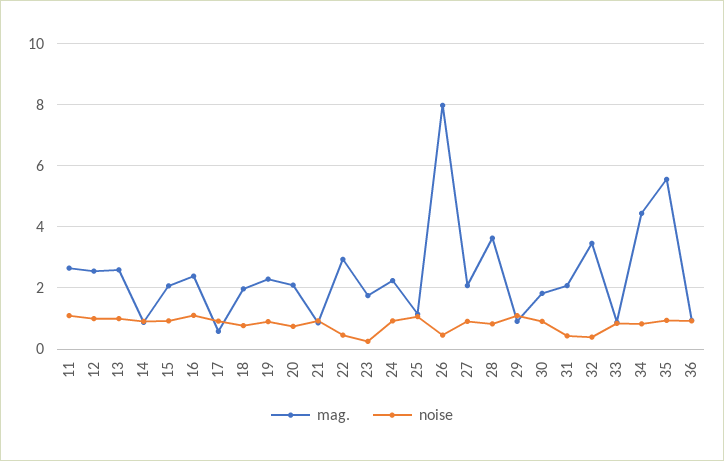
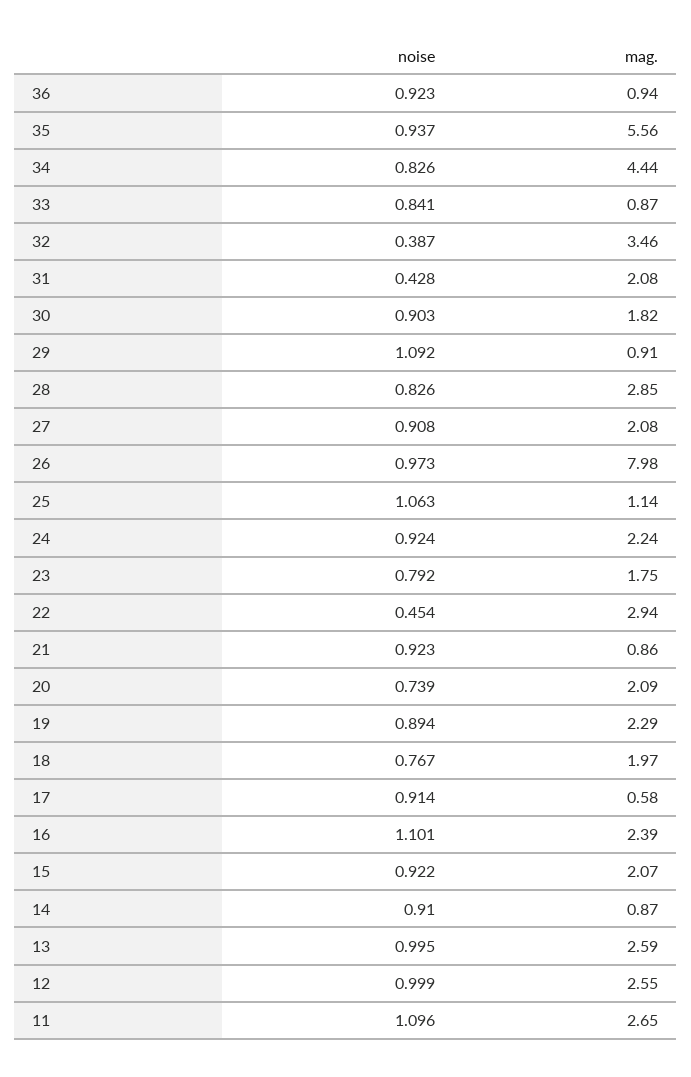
  {
    "mag.": {
      "11": 2.65,
      "12": 2.55,
      "13": 2.59,
      "14": 0.87,
      "15": 2.07,
      "16": 2.39,
      "17": 0.58,
      "18": 1.97,
      "19": 2.29,
      "20": 2.09,
      "21": 0.86,
      "22": 2.94,
      "23": 1.75,
      "24": 2.24,
      "25": 1.14,
      "26": 7.98,
      "27": 2.08,
-     "28": 3.6,
+     "28": 2.85,
      "29": 0.91,
      "30": 1.82,
      "31": 2.08,
      "32": 3.46,
      "33": 0.87,
      "34": 4.44,
      "35": 5.56,
      "36": 0.94
    },
    "noise": {
      "11": 1.096,
      "12": 0.999,
      "13": 0.995,
      "14": 0.91,
      "15": 0.922,
      "16": 1.101,
      "17": 0.914,
      "18": 0.767,
      "19": 0.894,
      "20": 0.739,
      "21": 0.923,
      "22": 0.454,
-     "23": 0.2,
+     "23": 0.792,
      "24": 0.924,
      "25": 1.063,
-     "26": 0.4,
+     "26": 0.973,
      "27": 0.908,
      "28": 0.826,
      "29": 1.092,
      "30": 0.903,
      "31": 0.428,
      "32": 0.387,
      "33": 0.841,
      "34": 0.826,
      "35": 0.937,
      "36": 0.923
    }
  }

